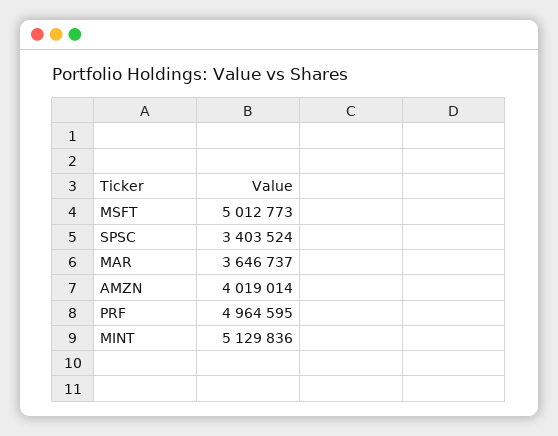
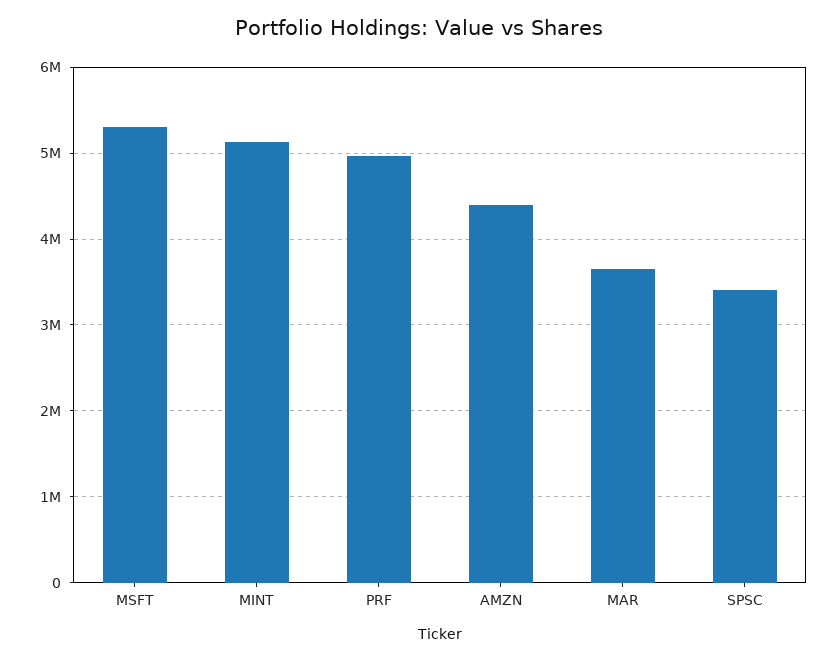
  {
-   "MSFT": 5012773,
+   "MSFT": 5300000,
    "SPSC": 3403524,
    "MAR": 3646737,
-   "AMZN": 4019014,
+   "AMZN": 4400000,
    "PRF": 4964595,
    "MINT": 5129836
  }

